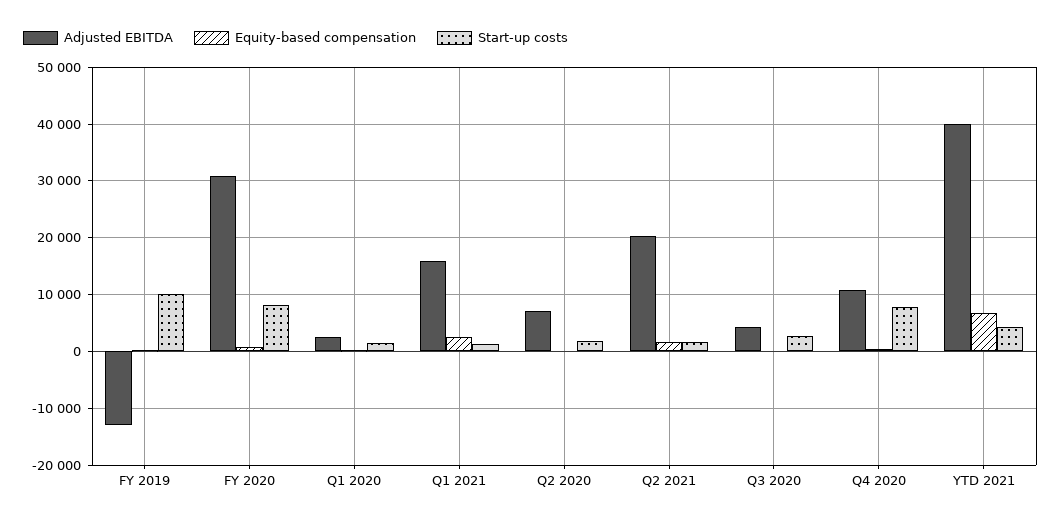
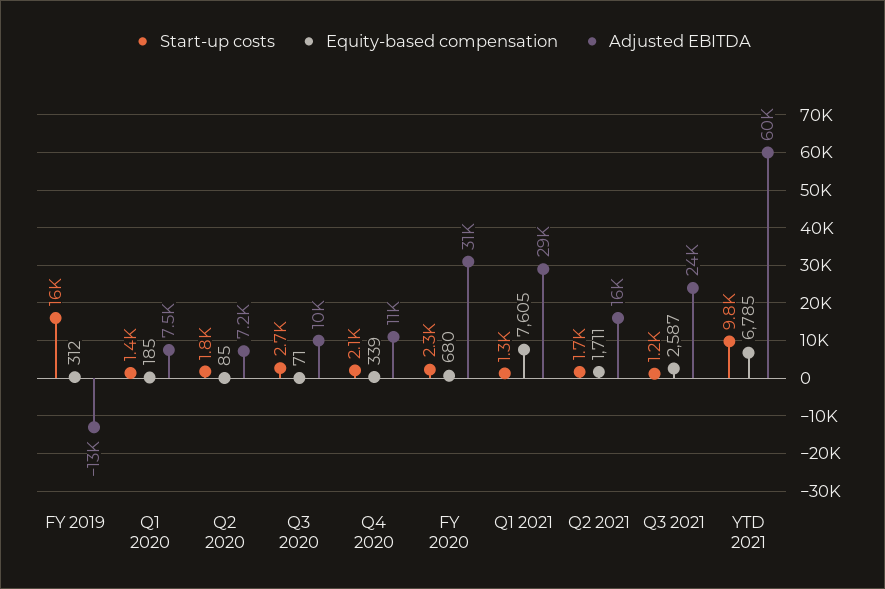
  {
    "Adjusted EBITDA": {
      "FY 2019": -13000,
      "FY 2020": 31000,
-     "Q1 2020": 2000,
+     "Q1 2020": 7500,
-     "Q1 2021": 16000,
+     "Q1 2021": 29000,
      "Q2 2020": 7200,
-     "Q2 2021": 20000,
+     "Q2 2021": 16000,
-     "Q3 2020": 4000,
+     "Q3 2020": 10000,
      "Q4 2020": 11000,
-     "YTD 2021": 40000
+     "YTD 2021": 60000,
+     "Q3 2021": 24000
    },
    "Equity-based compensation": {
      "FY 2019": 312,
      "FY 2020": 680,
      "Q1 2020": 185,
-     "Q1 2021": 2000,
+     "Q1 2021": 7605,
      "Q2 2020": 85,
      "Q2 2021": 1711,
      "Q3 2020": 71,
      "Q4 2020": 339,
-     "YTD 2021": 6785
+     "YTD 2021": 6785,
+     "Q3 2021": 2587
    },
    "Start-up costs": {
-     "FY 2019": 10000,
+     "FY 2019": 16000,
-     "FY 2020": 8000,
+     "FY 2020": 2300,
      "Q1 2020": 1400,
      "Q1 2021": 1300,
      "Q2 2020": 1800,
      "Q2 2021": 1700,
      "Q3 2020": 2700,
-     "Q4 2020": 8000,
+     "Q4 2020": 2100,
-     "YTD 2021": 4000
+     "YTD 2021": 9800,
+     "Q3 2021": 1200
    }
  }

